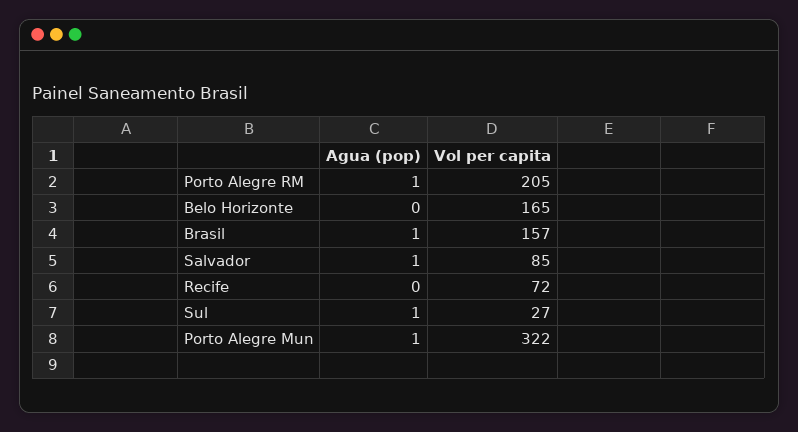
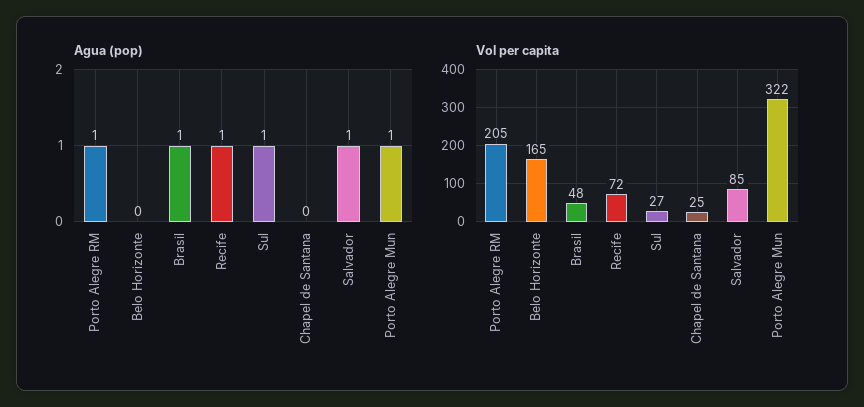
  {
    "Agua (pop)": {
      "Porto Alegre RM": 1,
      "Belo Horizonte": 0,
      "Brasil": 1,
      "Salvador": 1,
-     "Recife": 0,
+     "Recife": 1,
      "Sul": 1,
-     "Porto Alegre Mun": 1
+     "Porto Alegre Mun": 1,
+     "Chapel de Santana": 0
    },
    "Vol per capita": {
      "Porto Alegre RM": 205,
      "Belo Horizonte": 165,
-     "Brasil": 157,
+     "Brasil": 48,
      "Salvador": 85,
      "Recife": 72,
      "Sul": 27,
-     "Porto Alegre Mun": 322
+     "Porto Alegre Mun": 322,
+     "Chapel de Santana": 25
    }
  }

